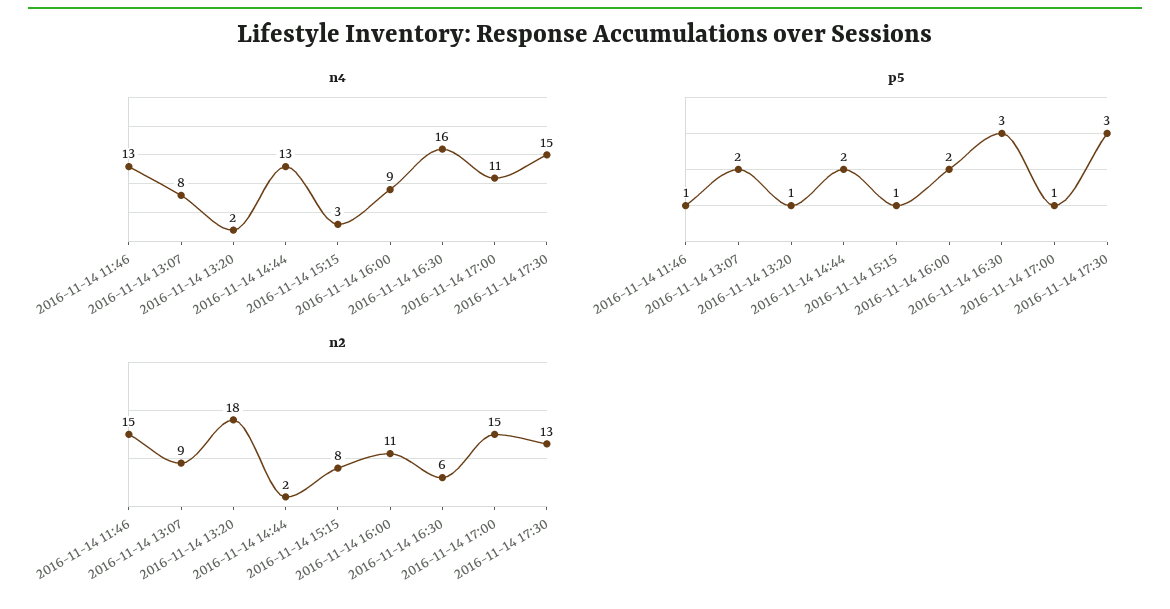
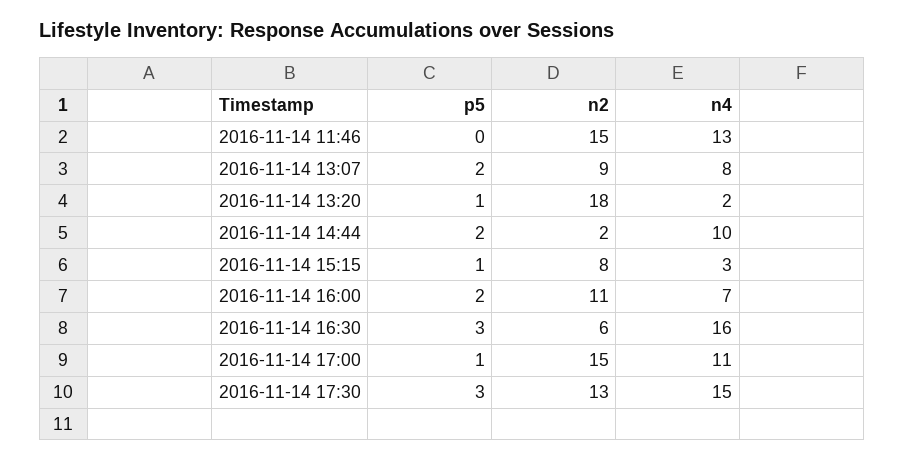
  {
    "n4": {
      "2016-11-14 11:46": 13,
      "2016-11-14 13:07": 8,
      "2016-11-14 13:20": 2,
-     "2016-11-14 14:44": 13,
+     "2016-11-14 14:44": 10,
      "2016-11-14 15:15": 3,
-     "2016-11-14 16:00": 9,
+     "2016-11-14 16:00": 7,
      "2016-11-14 16:30": 16,
      "2016-11-14 17:00": 11,
      "2016-11-14 17:30": 15
    },
    "p5": {
-     "2016-11-14 11:46": 1,
+     "2016-11-14 11:46": 0,
      "2016-11-14 13:07": 2,
      "2016-11-14 13:20": 1,
      "2016-11-14 14:44": 2,
      "2016-11-14 15:15": 1,
      "2016-11-14 16:00": 2,
      "2016-11-14 16:30": 3,
      "2016-11-14 17:00": 1,
      "2016-11-14 17:30": 3
    },
    "n2": {
      "2016-11-14 11:46": 15,
      "2016-11-14 13:07": 9,
      "2016-11-14 13:20": 18,
      "2016-11-14 14:44": 2,
      "2016-11-14 15:15": 8,
      "2016-11-14 16:00": 11,
      "2016-11-14 16:30": 6,
      "2016-11-14 17:00": 15,
      "2016-11-14 17:30": 13
    }
  }

